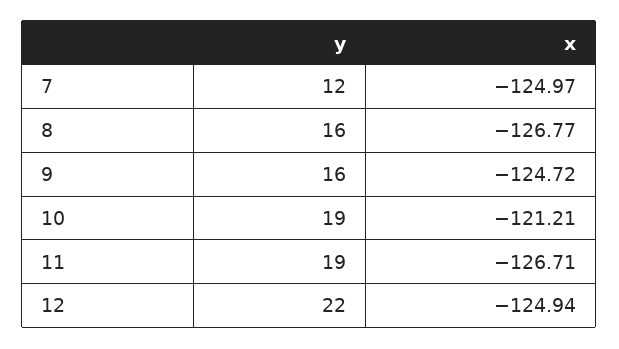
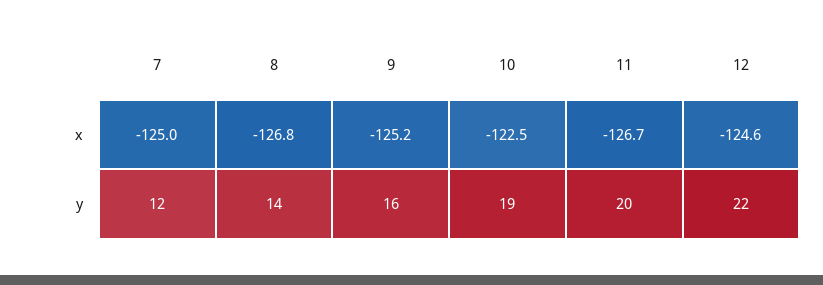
  {
    "y": {
      "7": 12,
-     "8": 16,
+     "8": 14,
      "9": 16,
      "10": 19,
-     "11": 19,
+     "11": 20,
      "12": 22
    },
    "x": {
      "7": -124.97,
      "8": -126.77,
-     "9": -124.72,
+     "9": -125.2,
-     "10": -121.21,
+     "10": -122.5,
      "11": -126.71,
-     "12": -124.94
+     "12": -124.6
    }
  }

